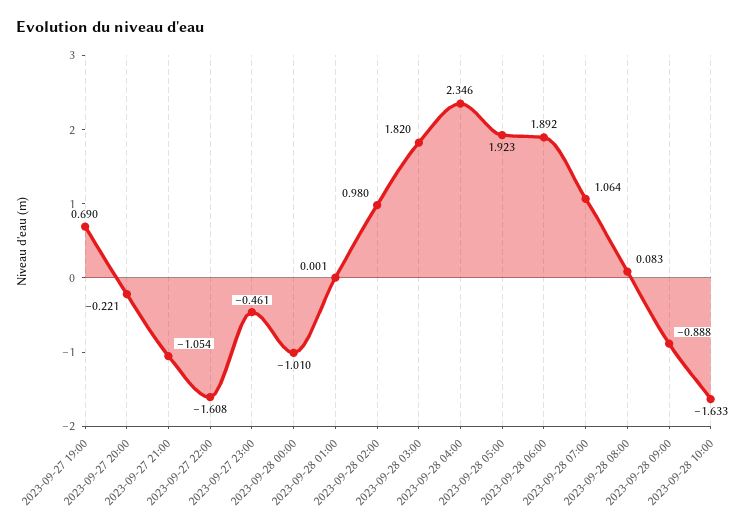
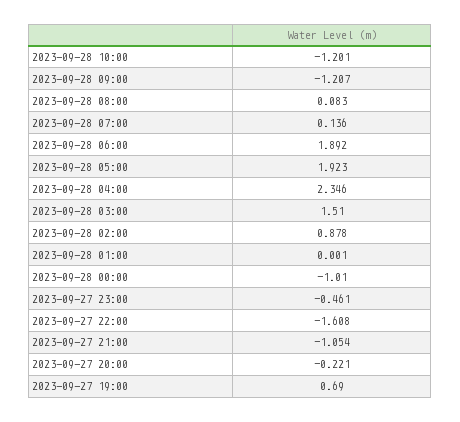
  {
    "2023-09-27 19:00": 0.69,
    "2023-09-27 20:00": -0.221,
    "2023-09-27 21:00": -1.054,
    "2023-09-27 22:00": -1.608,
    "2023-09-27 23:00": -0.461,
    "2023-09-28 00:00": -1.01,
    "2023-09-28 01:00": 0.001,
-   "2023-09-28 02:00": 0.98,
+   "2023-09-28 02:00": 0.878,
-   "2023-09-28 03:00": 1.82,
+   "2023-09-28 03:00": 1.51,
    "2023-09-28 04:00": 2.346,
    "2023-09-28 05:00": 1.923,
    "2023-09-28 06:00": 1.892,
-   "2023-09-28 07:00": 1.064,
+   "2023-09-28 07:00": 0.136,
    "2023-09-28 08:00": 0.083,
-   "2023-09-28 09:00": -0.888,
+   "2023-09-28 09:00": -1.207,
-   "2023-09-28 10:00": -1.633
+   "2023-09-28 10:00": -1.201
  }

